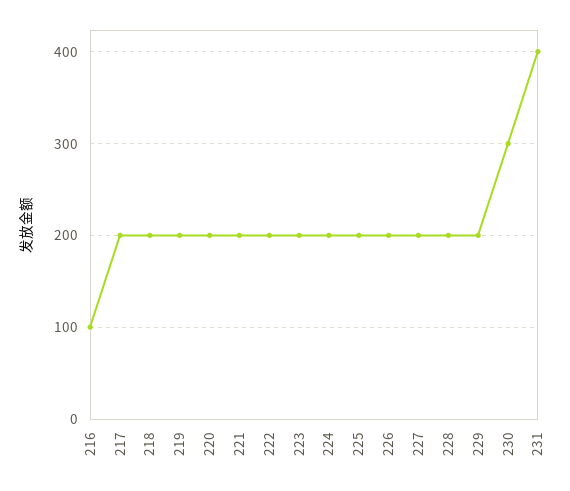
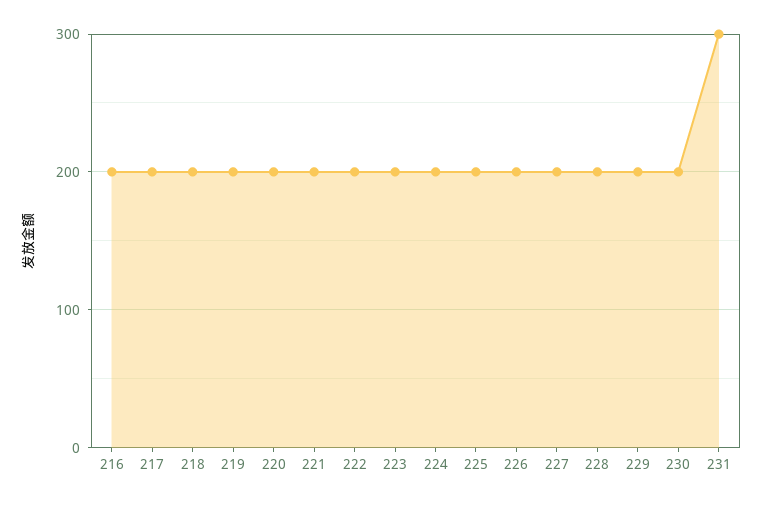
  {
-   "216": 100,
+   "216": 200,
    "217": 200,
    "218": 200,
    "219": 200,
    "220": 200,
    "221": 200,
    "222": 200,
    "223": 200,
    "224": 200,
    "225": 200,
    "226": 200,
    "227": 200,
    "228": 200,
    "229": 200,
-   "230": 300,
+   "230": 200,
-   "231": 400
+   "231": 300
  }

